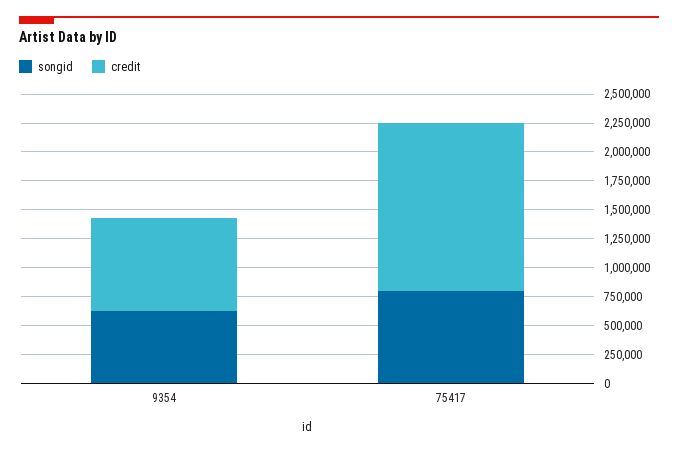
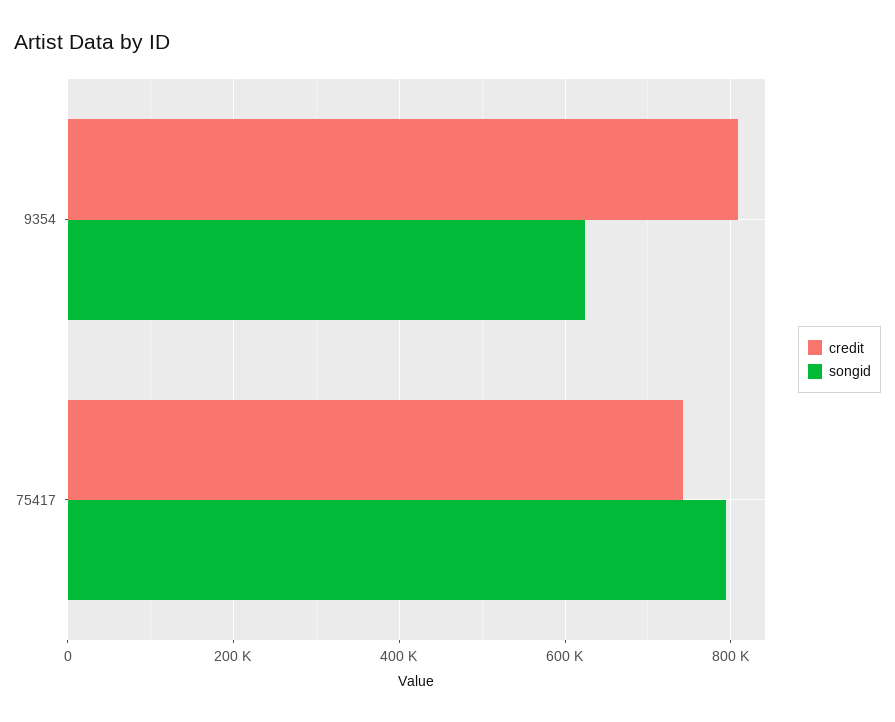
  {
    "songid": {
      "9354": 620000,
      "75417": 800000
    },
    "credit": {
      "9354": 800000,
-     "75417": 1500000
+     "75417": 740000
    }
  }

